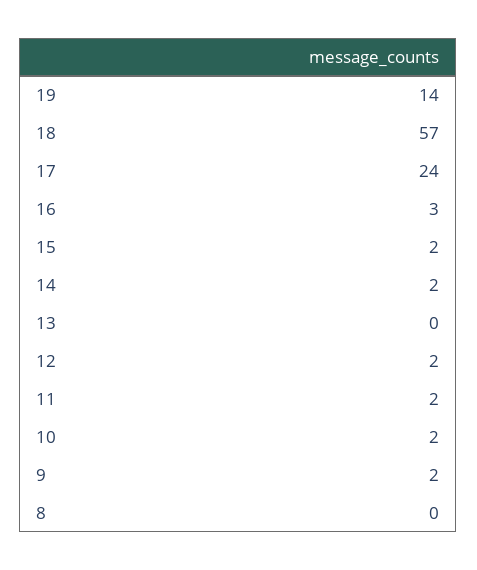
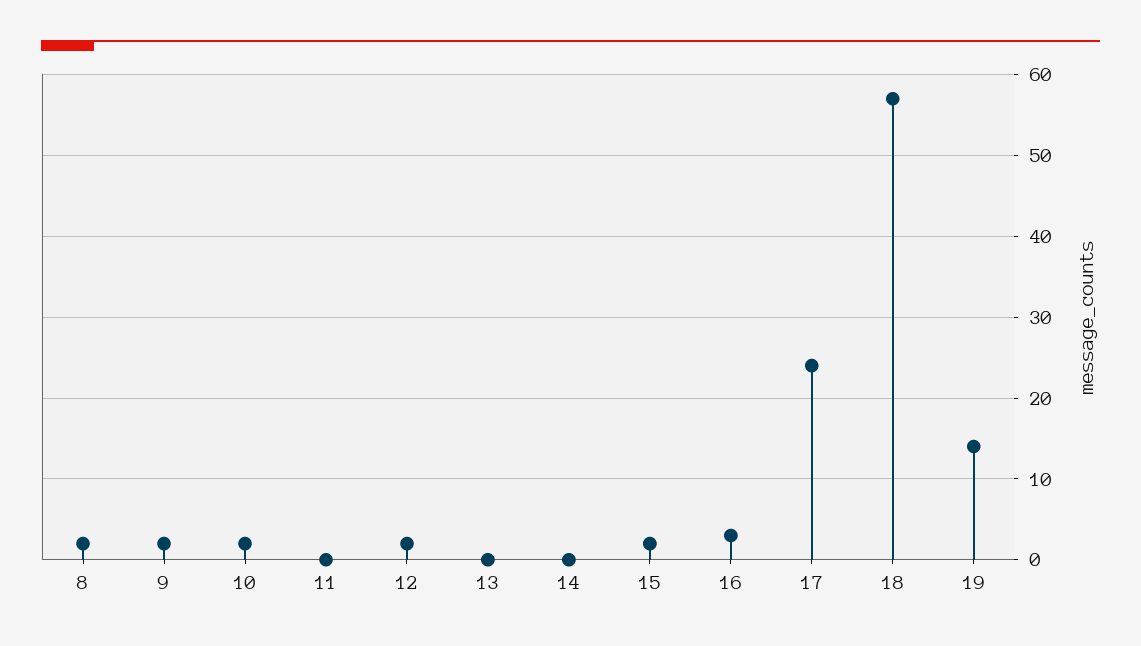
  {
    "19": 14,
    "18": 57,
    "17": 24,
    "16": 3,
    "15": 2,
-   "14": 2,
+   "14": 0,
    "13": 0,
    "12": 2,
-   "11": 2,
+   "11": 0,
    "10": 2,
    "9": 2,
-   "8": 0
+   "8": 2
  }

